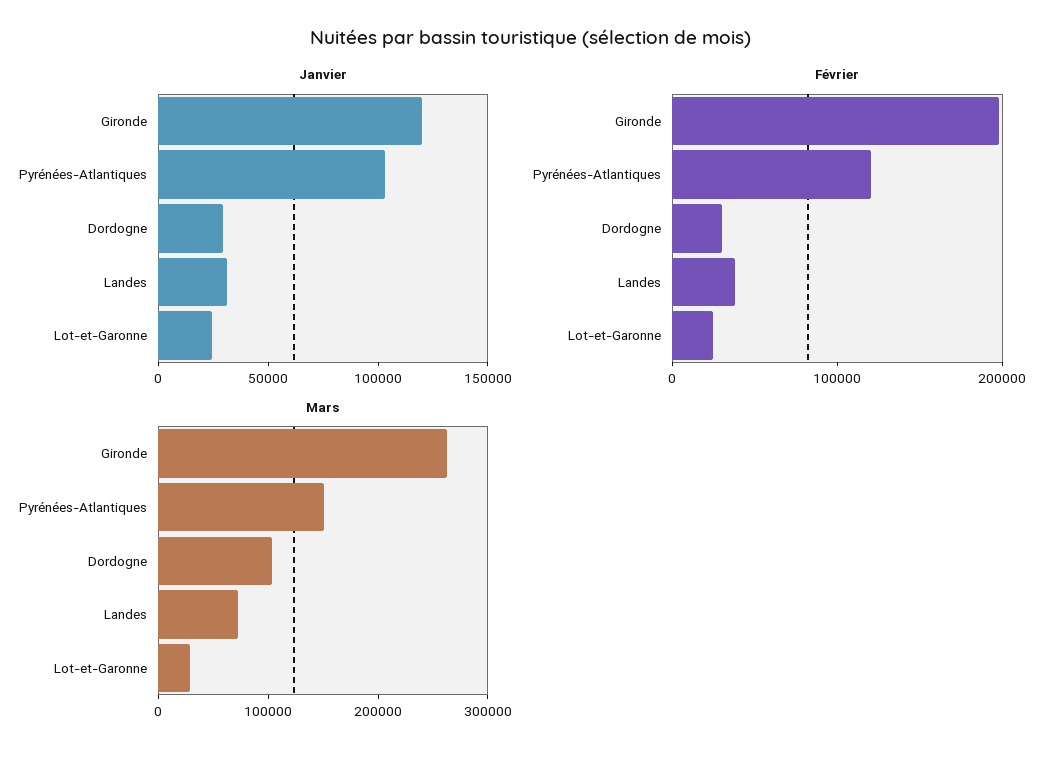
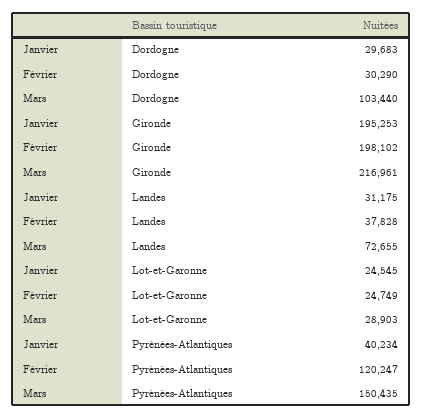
  {
    "Janvier": {
-     "Gironde": 120000,
+     "Gironde": 195253,
-     "Pyrénées-Atlantiques": 100000,
+     "Pyrénées-Atlantiques": 40234,
      "Dordogne": 29683,
      "Landes": 31175,
      "Lot-et-Garonne": 24545
    },
    "Février": {
      "Gironde": 198102,
      "Pyrénées-Atlantiques": 120247,
      "Dordogne": 30290,
      "Landes": 37828,
      "Lot-et-Garonne": 24749
    },
    "Mars": {
-     "Gironde": 260000,
+     "Gironde": 216961,
      "Pyrénées-Atlantiques": 150435,
      "Dordogne": 103440,
      "Landes": 72655,
      "Lot-et-Garonne": 28903
    }
  }

